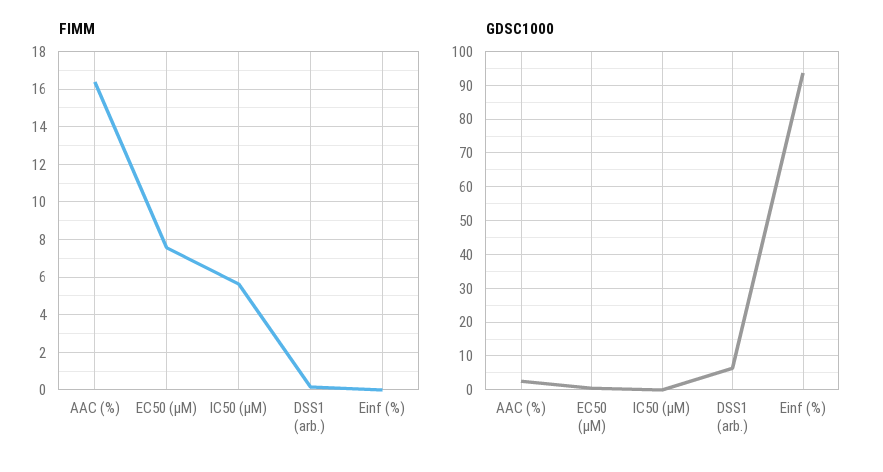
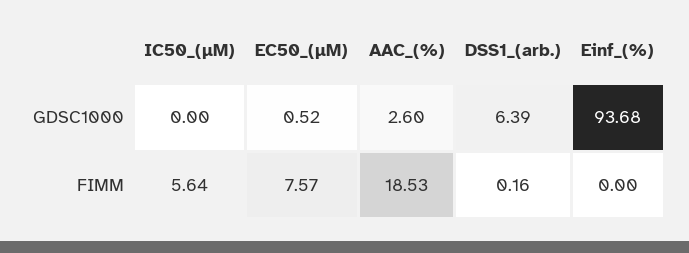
  {
    "FIMM": {
-     "AAC (%)": 16.5,
+     "AAC (%)": 18.53,
      "EC50 (µM)": 7.57,
      "IC50 (µM)": 5.64,
      "DSS1 (arb.)": 0.16,
      "Einf (%)": 0
    },
    "GDSC1000": {
      "AAC (%)": 2.6,
      "EC50 (µM)": 0.52,
      "IC50 (µM)": 0,
      "DSS1 (arb.)": 6.39,
      "Einf (%)": 93.68
    }
  }

